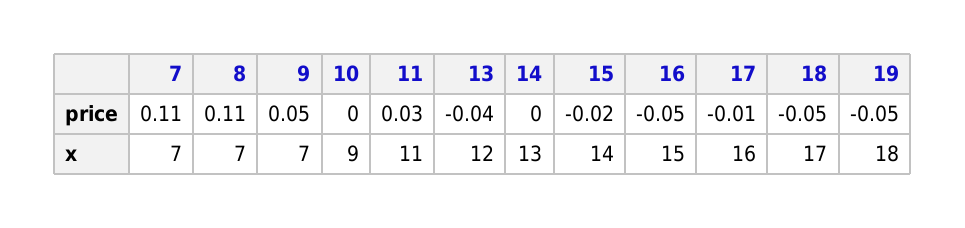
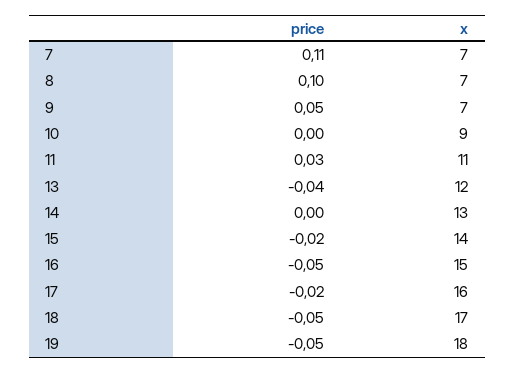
  {
    "7": {
      "price": 0.11,
      "x": 7
    },
    "8": {
-     "price": 0.11,
+     "price": 0.1,
      "x": 7
    },
    "9": {
      "price": 0.05,
      "x": 7
    },
    "10": {
      "price": 0,
      "x": 9
    },
    "11": {
      "price": 0.03,
      "x": 11
    },
    "13": {
      "price": -0.04,
      "x": 12
    },
    "14": {
      "price": 0,
      "x": 13
    },
    "15": {
      "price": -0.02,
      "x": 14
    },
    "16": {
      "price": -0.05,
      "x": 15
    },
    "17": {
-     "price": -0.01,
+     "price": -0.02,
      "x": 16
    },
    "18": {
      "price": -0.05,
      "x": 17
    },
    "19": {
      "price": -0.05,
      "x": 18
    }
  }

